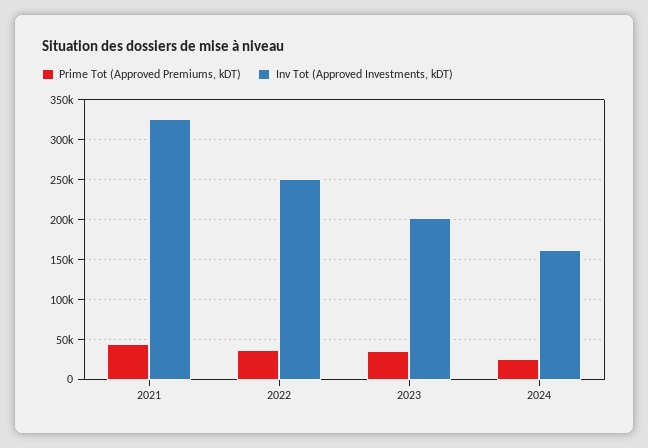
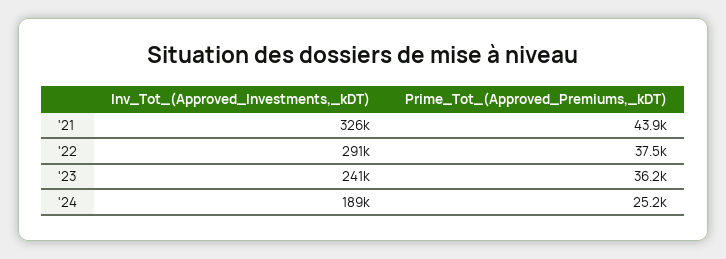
  {
    "Prime Tot (Approved Premiums, kDT)": {
      "2021": 43900,
      "2022": 37500,
      "2023": 36200,
      "2024": 25200
    },
    "Inv Tot (Approved Investments, kDT)": {
      "2021": 326000,
-     "2022": 250000,
+     "2022": 291000,
-     "2023": 200000,
+     "2023": 241000,
-     "2024": 160000
+     "2024": 189000
    }
  }

